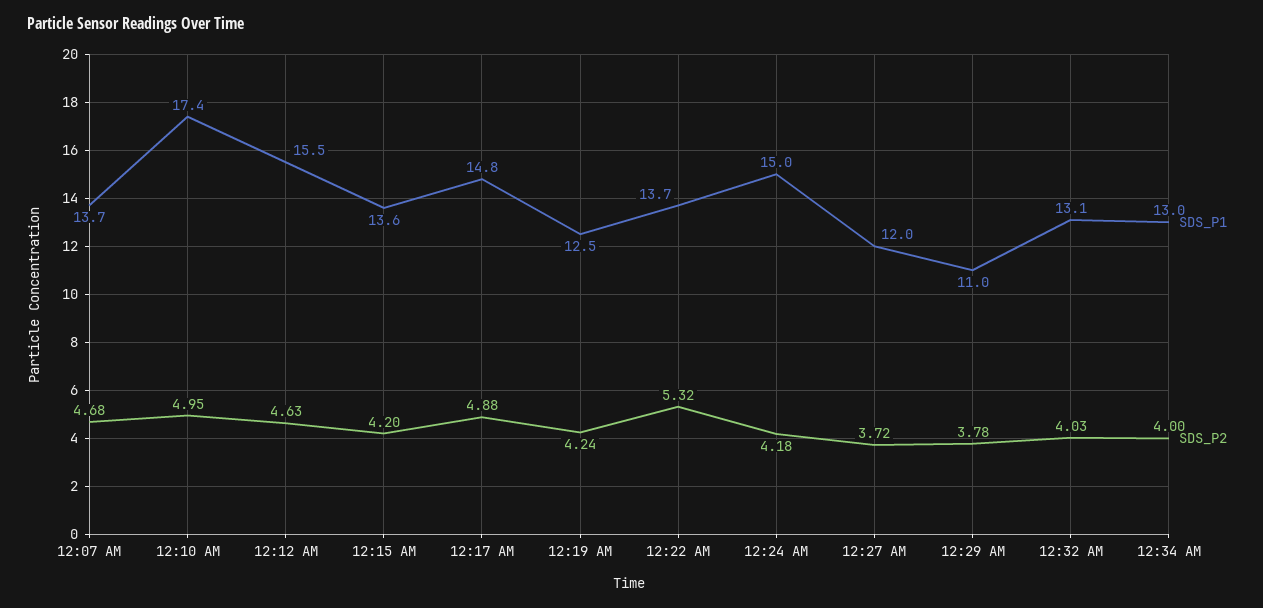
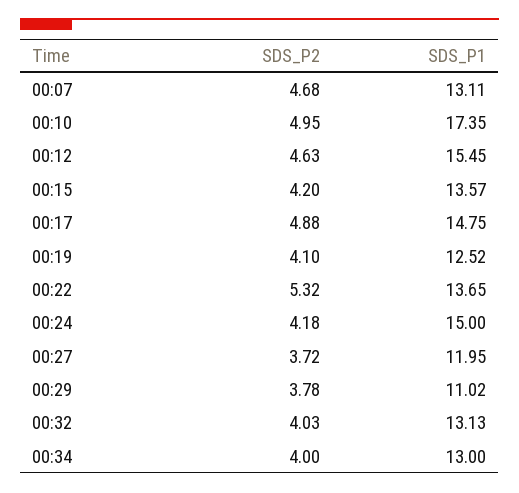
  {
    "SDS_P1": {
-     "12:07 AM": 13.7,
+     "12:07 AM": 13.11,
      "12:10 AM": 17.35,
      "12:12 AM": 15.45,
      "12:15 AM": 13.57,
      "12:17 AM": 14.75,
      "12:19 AM": 12.52,
      "12:22 AM": 13.65,
      "12:24 AM": 15,
      "12:27 AM": 11.95,
      "12:29 AM": 11.02,
      "12:32 AM": 13.13,
      "12:34 AM": 13
    },
    "SDS_P2": {
      "12:07 AM": 4.68,
      "12:10 AM": 4.95,
      "12:12 AM": 4.63,
      "12:15 AM": 4.2,
      "12:17 AM": 4.88,
-     "12:19 AM": 4.24,
+     "12:19 AM": 4.1,
      "12:22 AM": 5.32,
      "12:24 AM": 4.18,
      "12:27 AM": 3.72,
      "12:29 AM": 3.78,
      "12:32 AM": 4.03,
      "12:34 AM": 4
    }
  }

